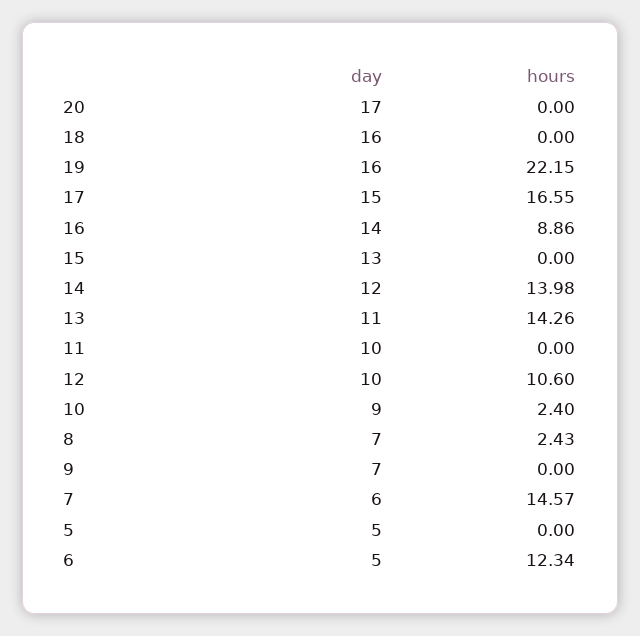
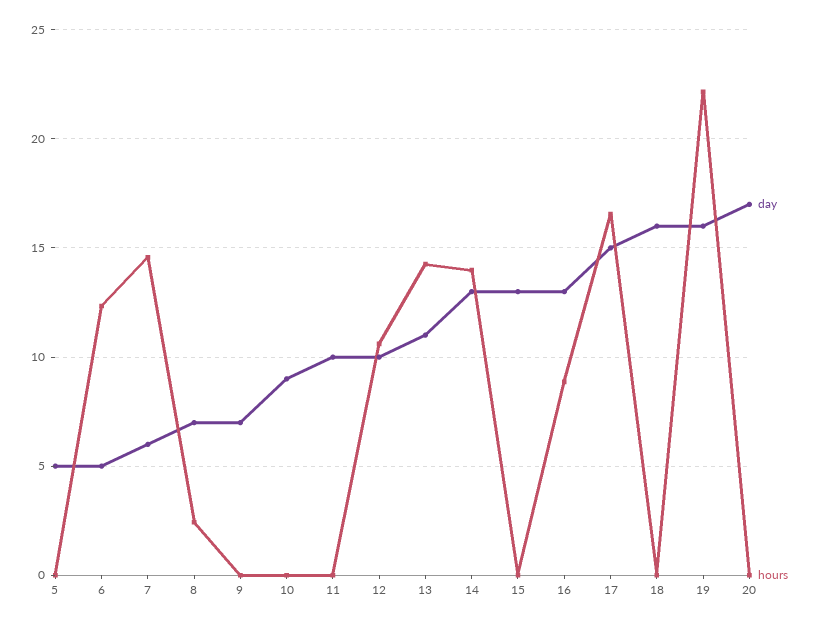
  {
    "day": {
      "20": 17,
      "18": 16,
      "19": 16,
      "17": 15,
-     "16": 14,
+     "16": 13,
      "15": 13,
-     "14": 12,
+     "14": 13,
      "13": 11,
      "11": 10,
      "12": 10,
      "10": 9,
      "8": 7,
      "9": 7,
      "7": 6,
      "5": 5,
      "6": 5
    },
    "hours": {
      "20": 0,
      "18": 0,
      "19": 22.15,
      "17": 16.55,
      "16": 8.86,
      "15": 0,
      "14": 13.98,
      "13": 14.26,
      "11": 0,
      "12": 10.6,
-     "10": 2.4,
+     "10": 0,
      "8": 2.43,
      "9": 0,
      "7": 14.57,
      "5": 0,
      "6": 12.34
    }
  }

